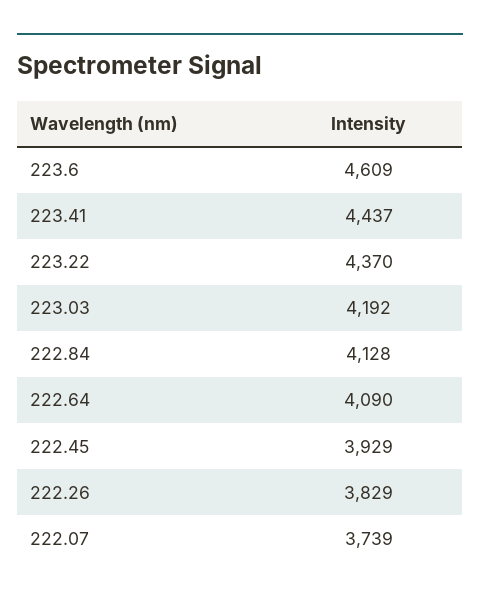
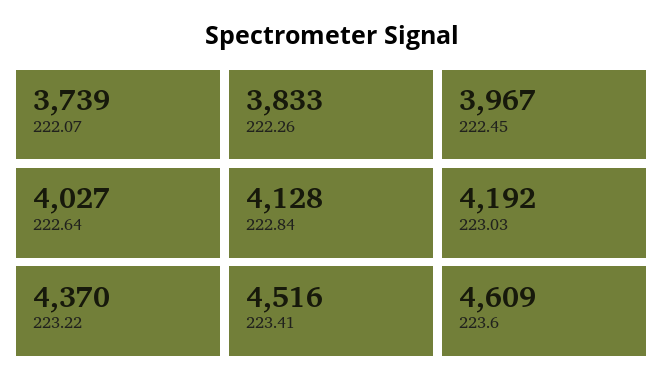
  {
    "223.6": 4609,
-   "223.41": 4437,
+   "223.41": 4516,
    "223.22": 4370,
    "223.03": 4192,
    "222.84": 4128,
-   "222.64": 4090,
+   "222.64": 4027,
-   "222.45": 3929,
+   "222.45": 3967,
-   "222.26": 3829,
+   "222.26": 3833,
    "222.07": 3739
  }

